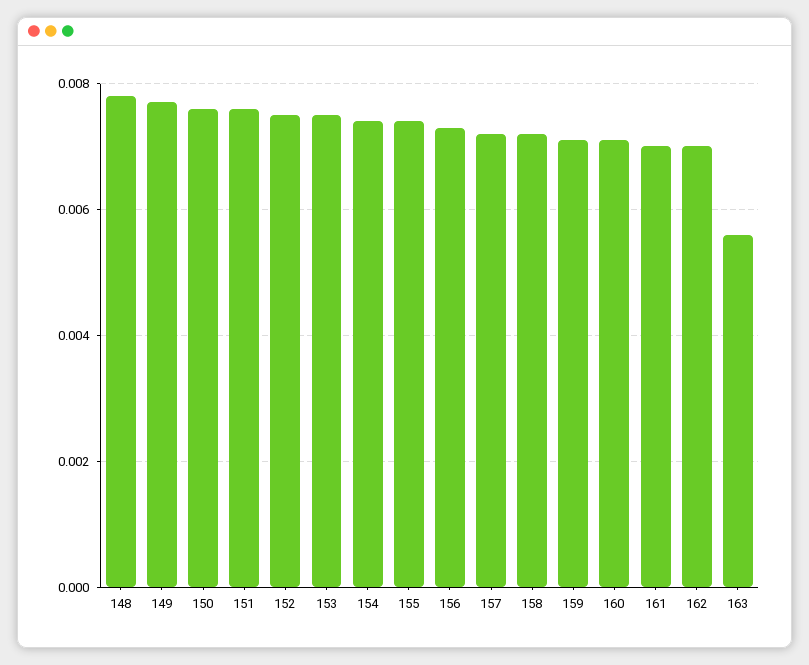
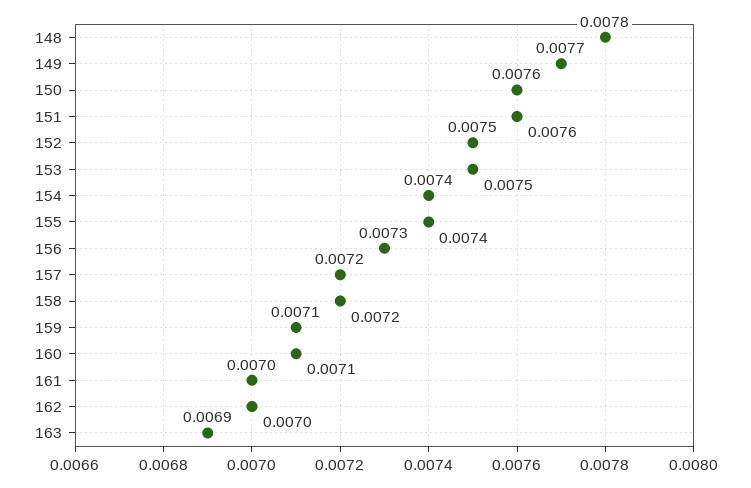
  {
    "148": 0.0078,
    "149": 0.0077,
    "150": 0.0076,
    "151": 0.0076,
    "152": 0.0075,
    "153": 0.0075,
    "154": 0.0074,
    "155": 0.0074,
    "156": 0.0073,
    "157": 0.0072,
    "158": 0.0072,
    "159": 0.0071,
    "160": 0.0071,
    "161": 0.007,
    "162": 0.007,
-   "163": 0.0055
+   "163": 0.0069
  }

